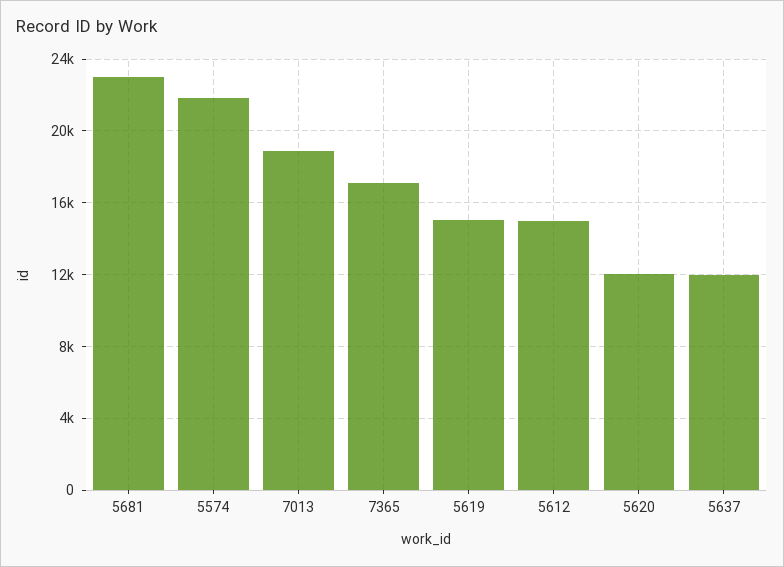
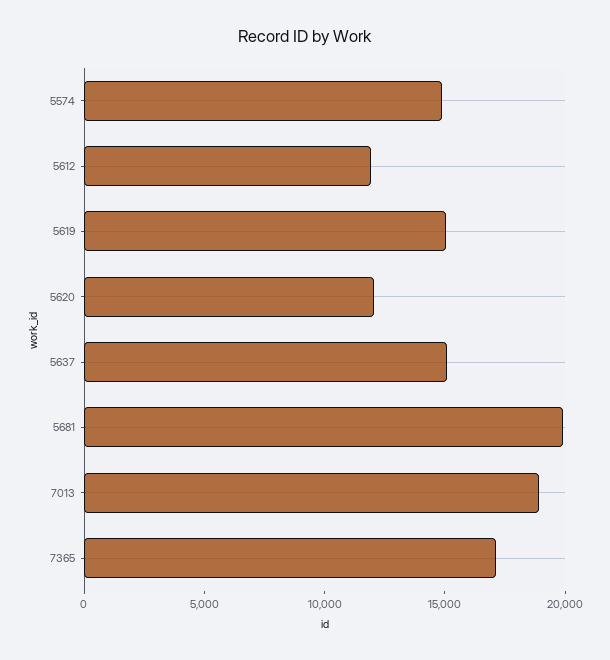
  {
-   "5681": 23000,
+   "5681": 20000,
-   "5574": 22000,
+   "5574": 15000,
    "7013": 19000,
    "7365": 17000,
    "5619": 15000,
-   "5612": 15000,
+   "5612": 12000,
    "5620": 12000,
-   "5637": 12000
+   "5637": 15000
  }

